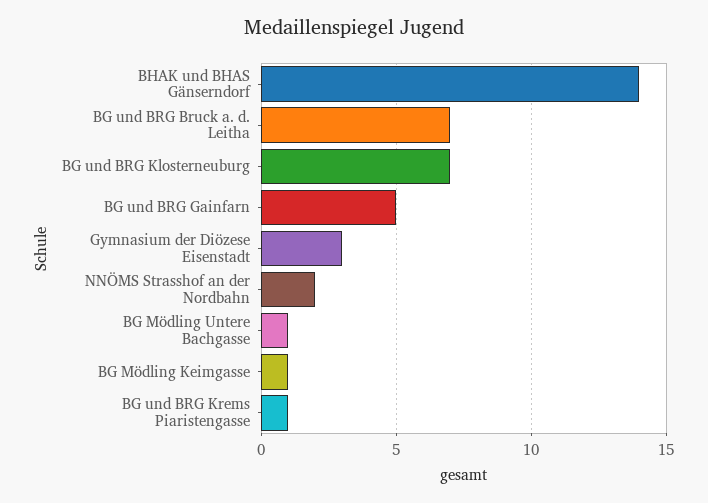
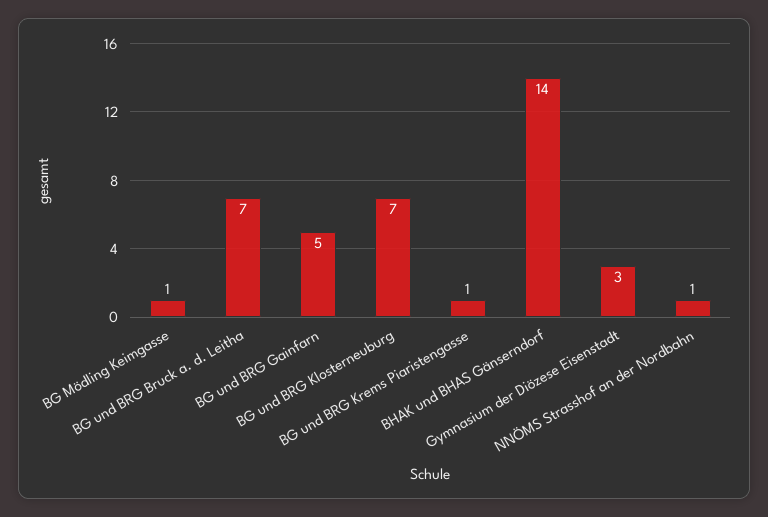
  {
    "BHAK und BHAS Gänserndorf": 14,
    "BG und BRG Bruck a. d. Leitha": 7,
    "BG und BRG Klosterneuburg": 7,
    "BG und BRG Gainfarn": 5,
    "Gymnasium der Diözese Eisenstadt": 3,
-   "NNÖMS Strasshof an der Nordbahn": 2,
+   "NNÖMS Strasshof an der Nordbahn": 1,
-   "BG Mödling Untere Bachgasse": 1,
    "BG Mödling Keimgasse": 1,
    "BG und BRG Krems Piaristengasse": 1
  }

